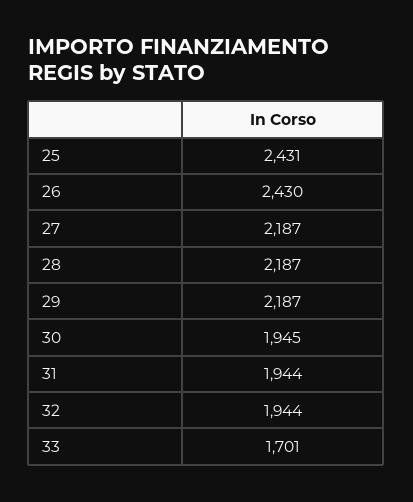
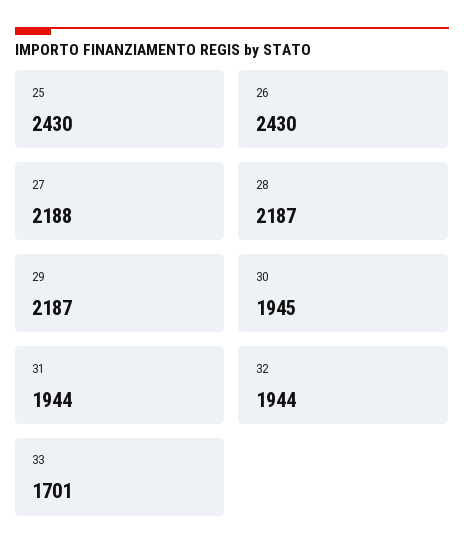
  {
-   "25": 2431,
+   "25": 2430,
    "26": 2430,
-   "27": 2187,
+   "27": 2188,
    "28": 2187,
    "29": 2187,
    "30": 1945,
    "31": 1944,
    "32": 1944,
    "33": 1701
  }

